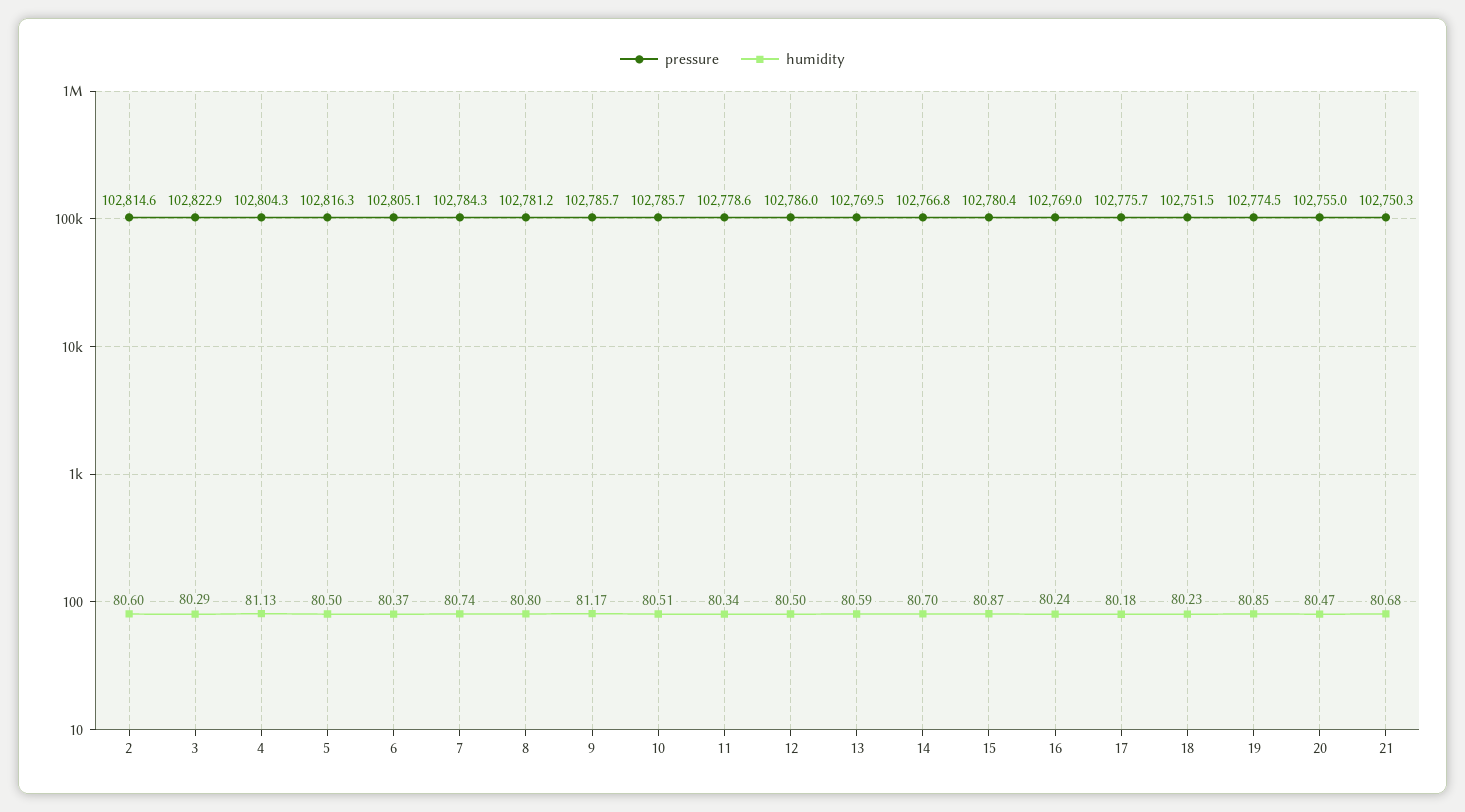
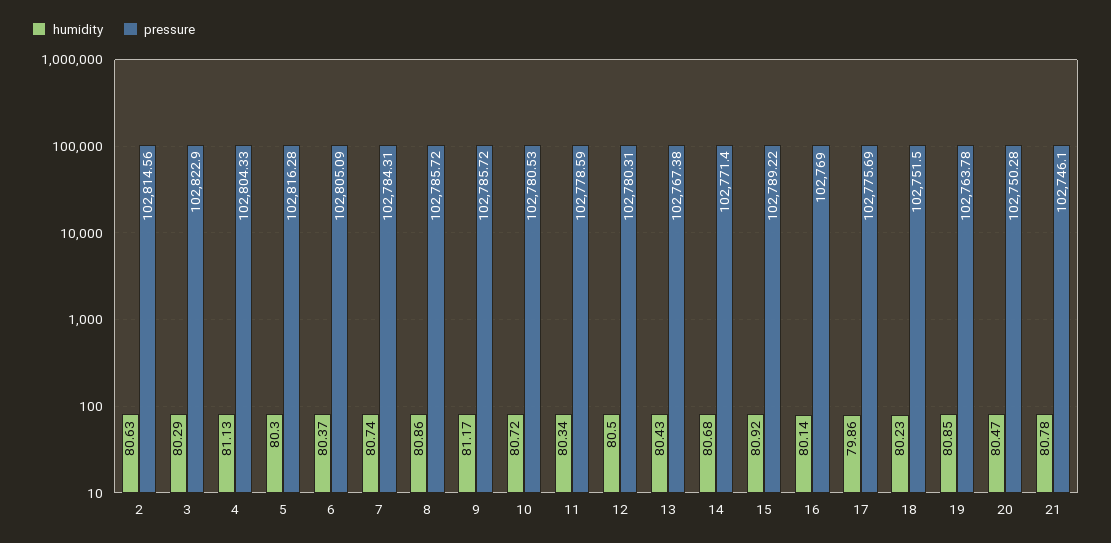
  {
    "pressure": {
      "2": 102814.56,
      "3": 102822.9,
      "4": 102804.33,
      "5": 102816.28,
      "6": 102805.09,
      "7": 102784.31,
-     "8": 102781.2,
+     "8": 102785.72,
      "9": 102785.72,
-     "10": 102785.7,
+     "10": 102780.53,
      "11": 102778.59,
-     "12": 102786,
+     "12": 102780.31,
-     "13": 102769.5,
+     "13": 102767.38,
-     "14": 102766.8,
+     "14": 102771.4,
-     "15": 102780.4,
+     "15": 102789.22,
      "16": 102769,
      "17": 102775.69,
      "18": 102751.5,
-     "19": 102774.5,
+     "19": 102763.78,
-     "20": 102755,
+     "20": 102750.28,
-     "21": 102750.3
+     "21": 102746.1
    },
    "humidity": {
-     "2": 80.6,
+     "2": 80.63,
      "3": 80.29,
      "4": 81.13,
-     "5": 80.5,
+     "5": 80.3,
      "6": 80.37,
      "7": 80.74,
-     "8": 80.8,
+     "8": 80.86,
      "9": 81.17,
-     "10": 80.51,
+     "10": 80.72,
      "11": 80.34,
      "12": 80.5,
-     "13": 80.59,
+     "13": 80.43,
-     "14": 80.7,
+     "14": 80.68,
-     "15": 80.87,
+     "15": 80.92,
-     "16": 80.24,
+     "16": 80.14,
-     "17": 80.18,
+     "17": 79.86,
      "18": 80.23,
      "19": 80.85,
      "20": 80.47,
-     "21": 80.68
+     "21": 80.78
    }
  }

